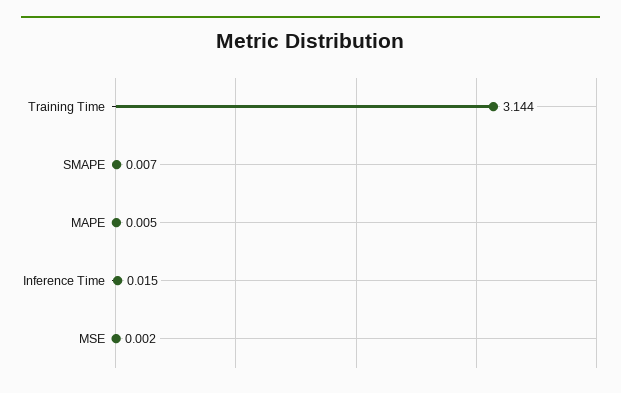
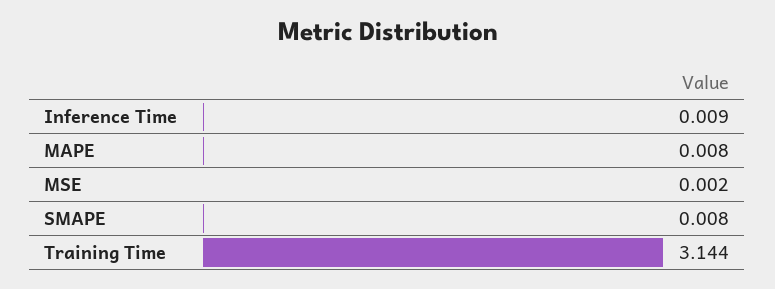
  {
    "Training Time": 3.144,
-   "SMAPE": 0.007,
+   "SMAPE": 0.008,
-   "MAPE": 0.005,
+   "MAPE": 0.008,
-   "Inference Time": 0.015,
+   "Inference Time": 0.009,
    "MSE": 0.002
  }

